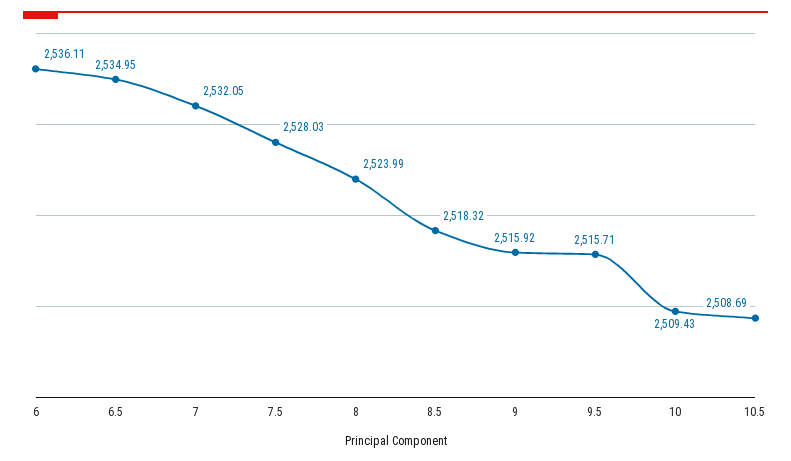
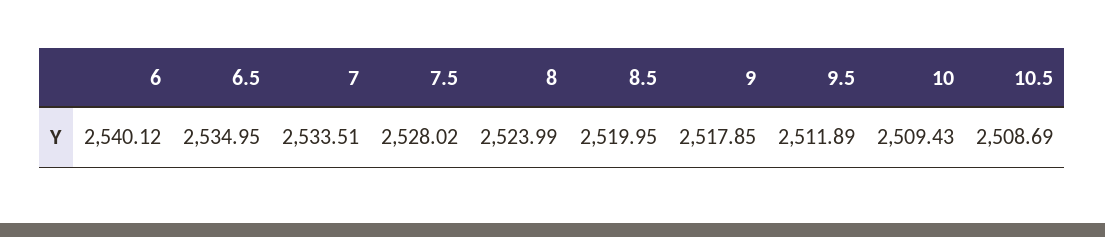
  {
-   "6": 2536.11,
+   "6": 2540.12,
    "6.5": 2534.95,
-   "7": 2532.05,
+   "7": 2533.51,
-   "7.5": 2528.03,
+   "7.5": 2528.02,
    "8": 2523.99,
-   "8.5": 2518.32,
+   "8.5": 2519.95,
-   "9": 2515.92,
+   "9": 2517.85,
-   "9.5": 2515.71,
+   "9.5": 2511.89,
    "10": 2509.43,
    "10.5": 2508.69
  }

